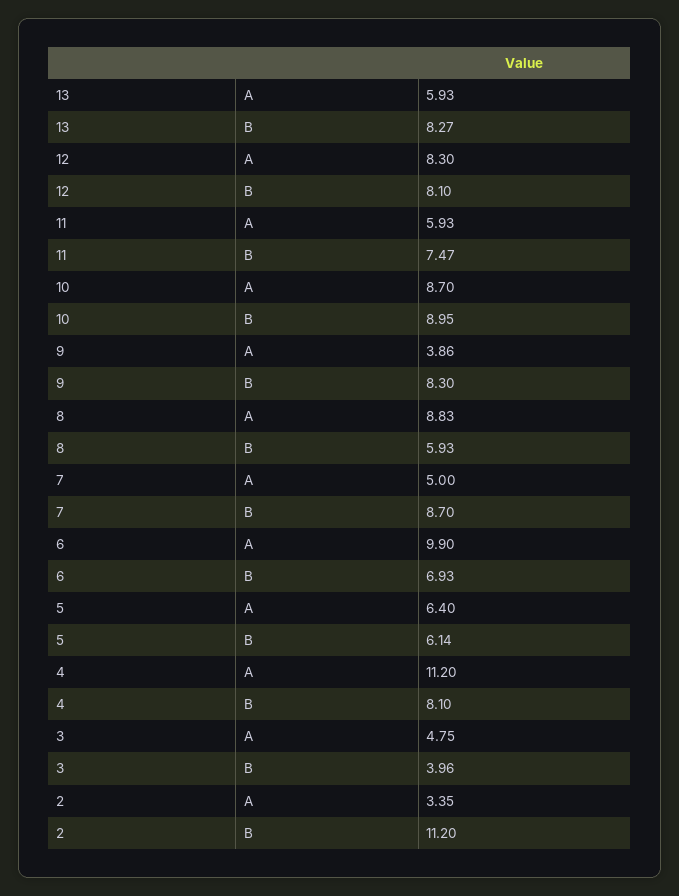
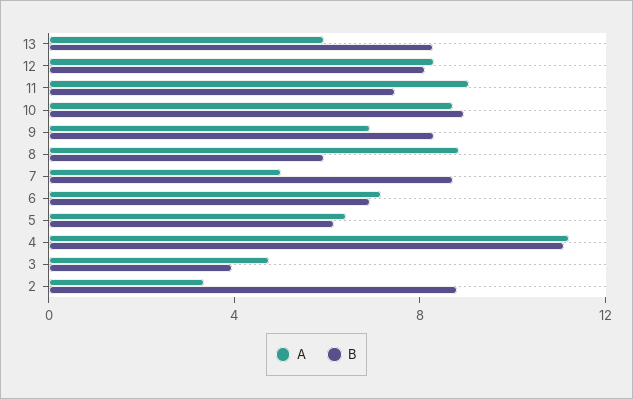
  {
    "A": {
      "13": 5.93,
      "12": 8.3,
-     "11": 5.93,
+     "11": 9,
      "10": 8.7,
-     "9": 3.86,
+     "9": 7,
      "8": 8.83,
      "7": 5,
-     "6": 9.9,
+     "6": 7,
      "5": 6.4,
      "4": 11.2,
      "3": 4.75,
      "2": 3.35
    },
    "B": {
      "13": 8.27,
      "12": 8.1,
      "11": 7.47,
      "10": 8.95,
      "9": 8.3,
      "8": 5.93,
      "7": 8.7,
      "6": 6.93,
      "5": 6.14,
-     "4": 8.1,
+     "4": 11,
      "3": 3.96,
-     "2": 11.2
+     "2": 9
    }
  }

